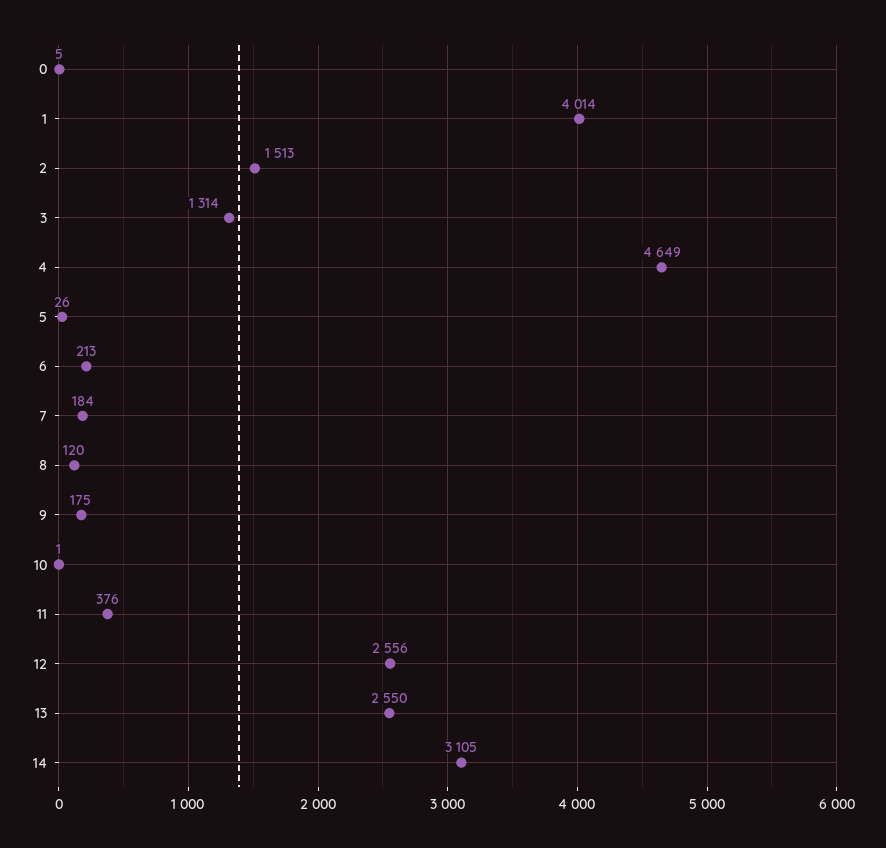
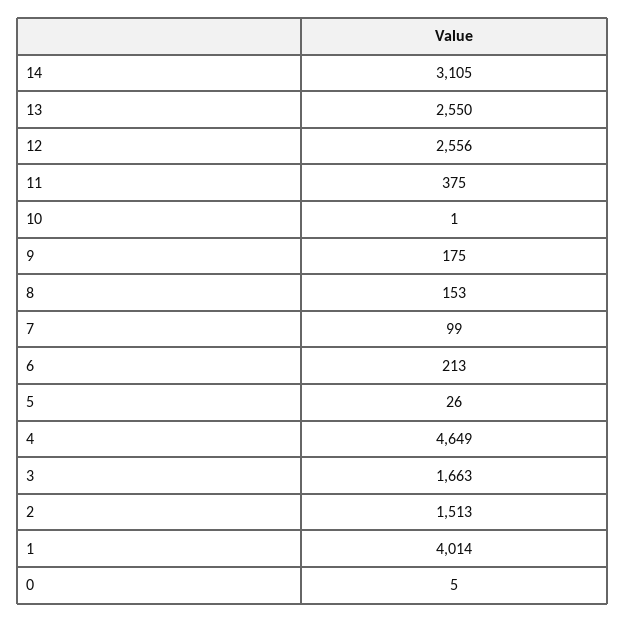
  {
    "0": 5,
    "1": 4014,
    "2": 1513,
-   "3": 1314,
+   "3": 1663,
    "4": 4649,
    "5": 26,
    "6": 213,
-   "7": 184,
+   "7": 99,
-   "8": 120,
+   "8": 153,
    "9": 175,
    "10": 1,
-   "11": 376,
+   "11": 375,
    "12": 2556,
    "13": 2550,
    "14": 3105
  }

